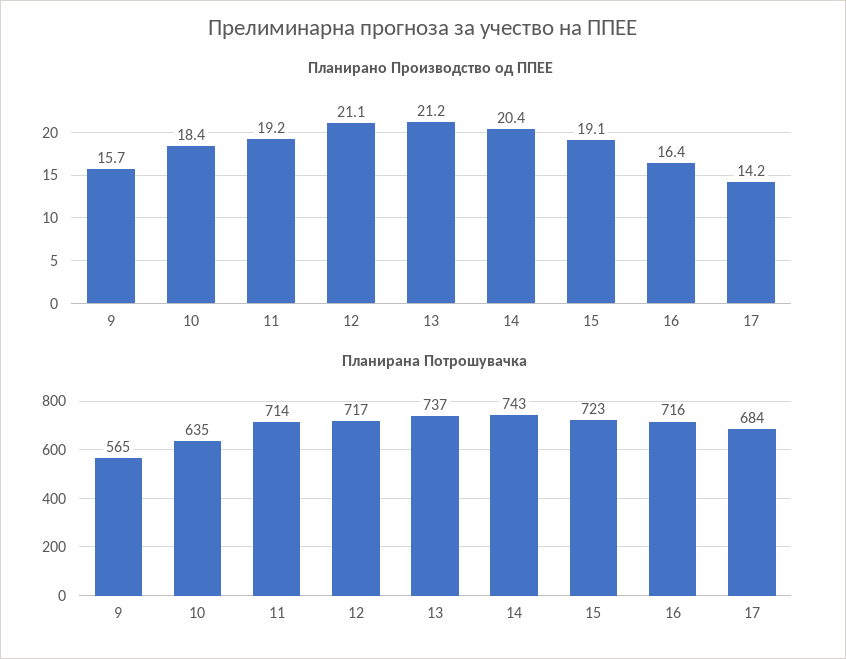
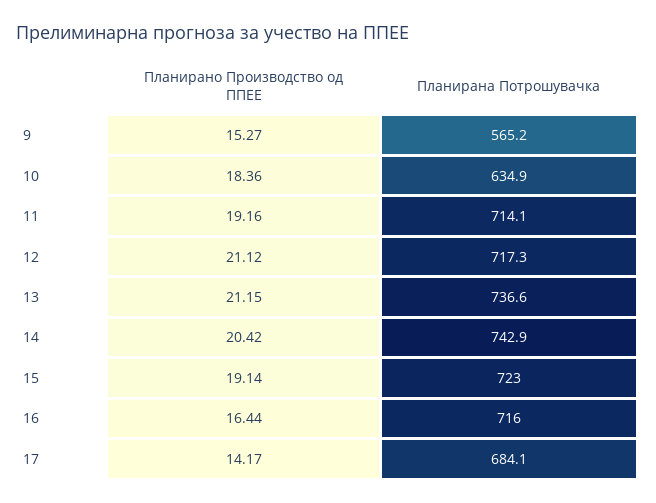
  {
    "Планирано Производство од ППЕЕ": {
-     "9": 15.7,
+     "9": 15.27,
      "10": 18.36,
      "11": 19.16,
      "12": 21.12,
      "13": 21.15,
      "14": 20.42,
      "15": 19.14,
      "16": 16.44,
      "17": 14.17
    },
    "Планирана Потрошувачка": {
      "9": 565.2,
      "10": 634.9,
      "11": 714.1,
      "12": 717.3,
      "13": 736.6,
      "14": 742.9,
      "15": 723,
      "16": 716,
      "17": 684.1
    }
  }

